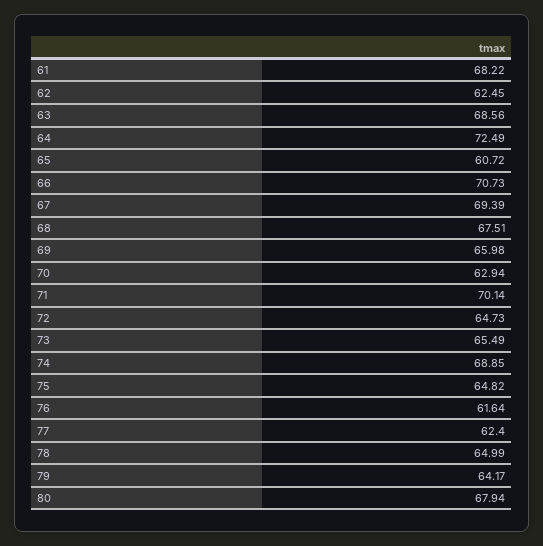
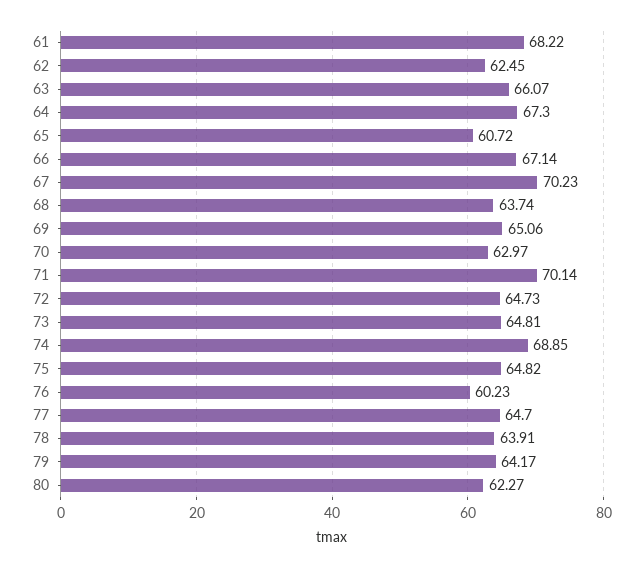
  {
    "61": 68.22,
    "62": 62.45,
-   "63": 68.56,
+   "63": 66.07,
-   "64": 72.49,
+   "64": 67.3,
    "65": 60.72,
-   "66": 70.73,
+   "66": 67.14,
-   "67": 69.39,
+   "67": 70.23,
-   "68": 67.51,
+   "68": 63.74,
-   "69": 65.98,
+   "69": 65.06,
-   "70": 62.94,
+   "70": 62.97,
    "71": 70.14,
    "72": 64.73,
-   "73": 65.49,
+   "73": 64.81,
    "74": 68.85,
    "75": 64.82,
-   "76": 61.64,
+   "76": 60.23,
-   "77": 62.4,
+   "77": 64.7,
-   "78": 64.99,
+   "78": 63.91,
    "79": 64.17,
-   "80": 67.94
+   "80": 62.27
  }

